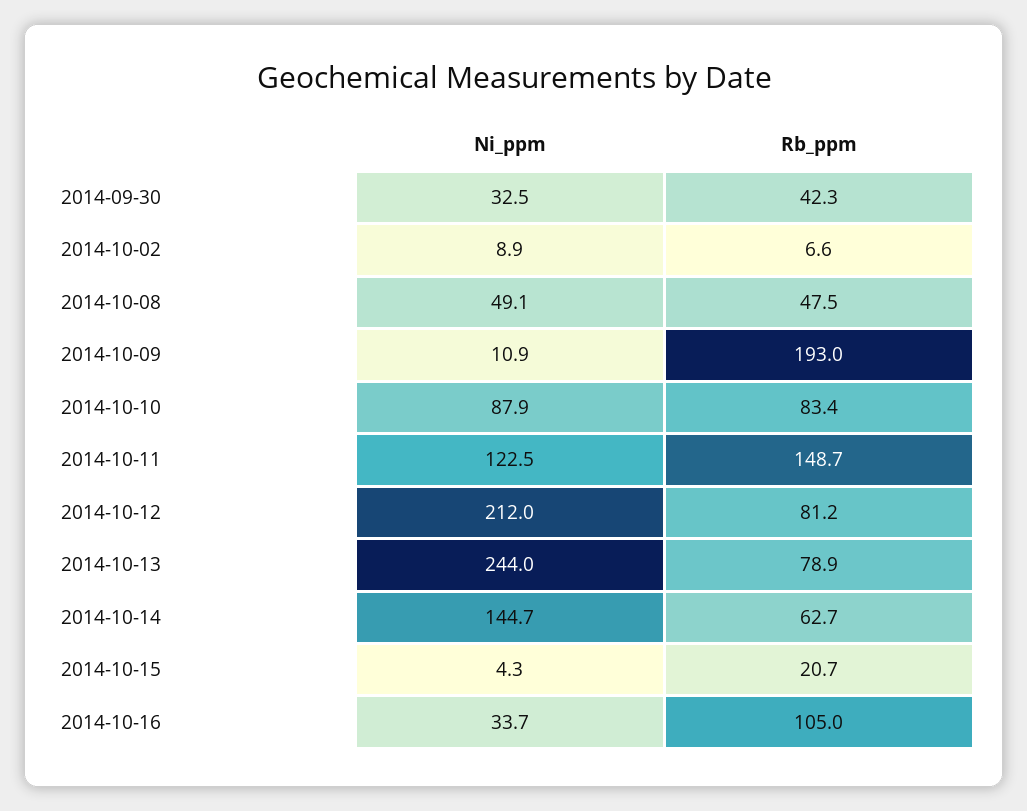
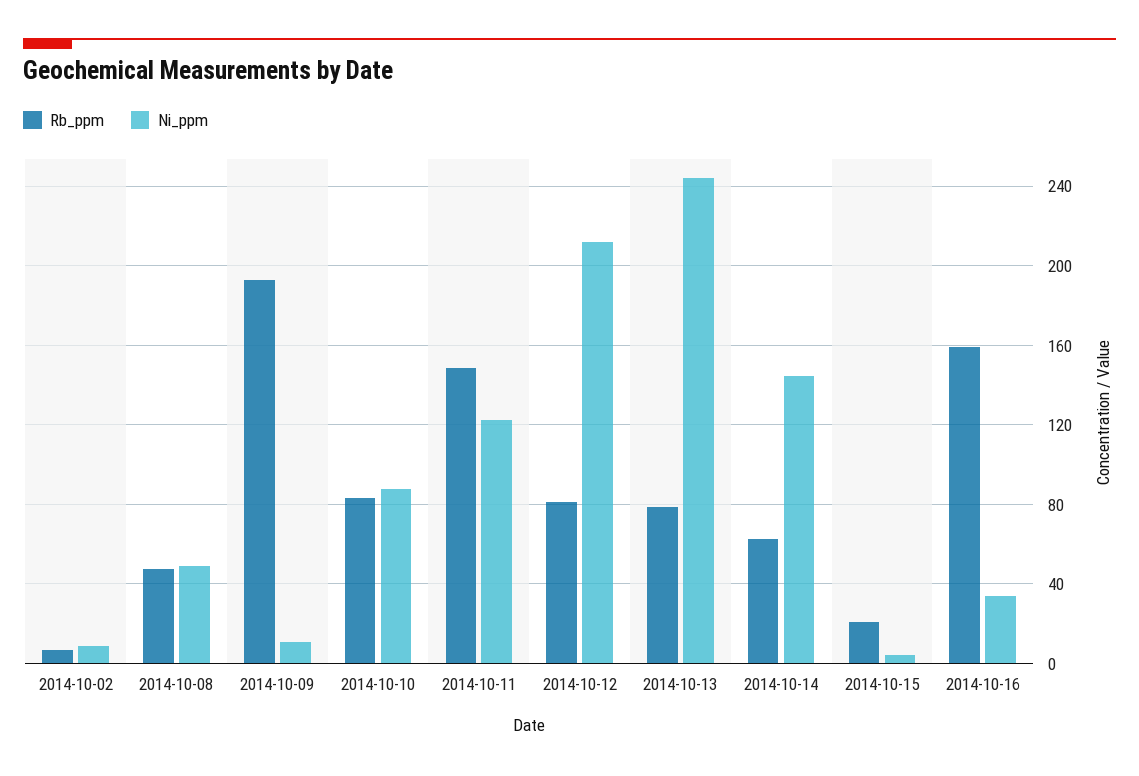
  {
    "Ni_ppm": {
-     "2014-09-30": 32.5,
      "2014-10-02": 8.9,
      "2014-10-08": 49.1,
      "2014-10-09": 10.9,
      "2014-10-10": 87.9,
      "2014-10-11": 122.5,
      "2014-10-12": 212,
      "2014-10-13": 244,
      "2014-10-14": 144.7,
      "2014-10-15": 4.3,
      "2014-10-16": 33.7
    },
    "Rb_ppm": {
-     "2014-09-30": 42.3,
      "2014-10-02": 6.6,
      "2014-10-08": 47.5,
      "2014-10-09": 193,
      "2014-10-10": 83.4,
      "2014-10-11": 148.7,
      "2014-10-12": 81.2,
      "2014-10-13": 78.9,
      "2014-10-14": 62.7,
      "2014-10-15": 20.7,
-     "2014-10-16": 105
+     "2014-10-16": 160
    }
  }

